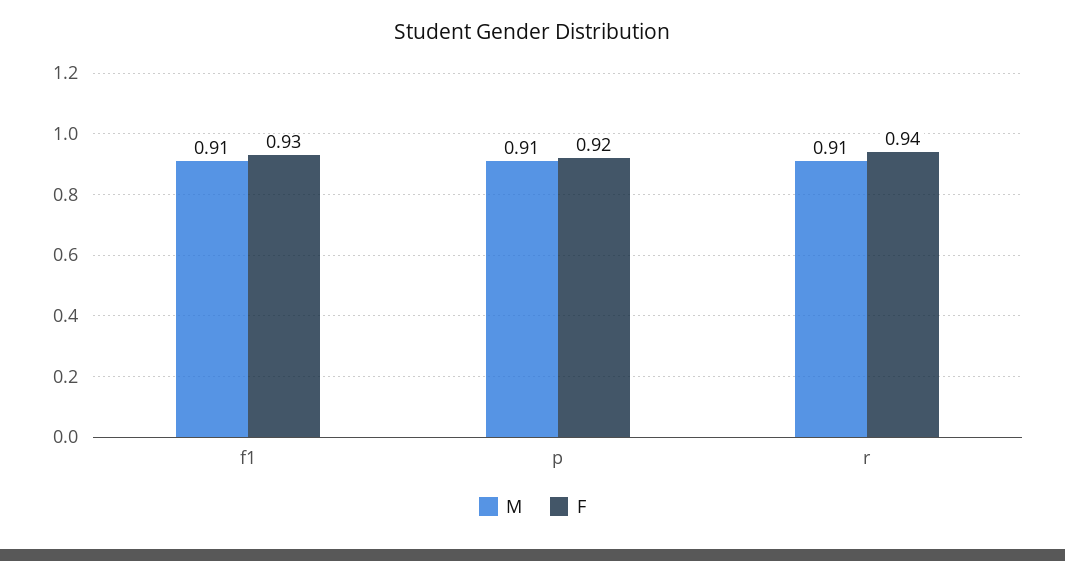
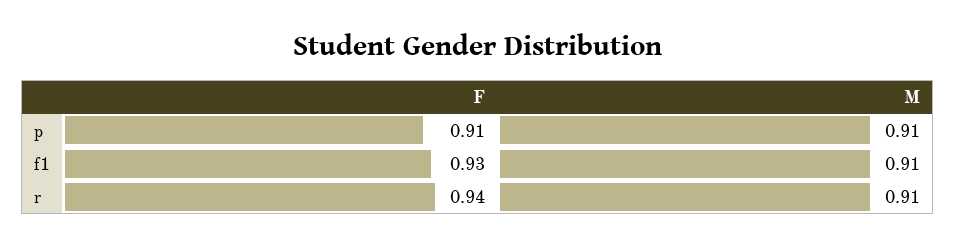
  {
    "M": {
      "f1": 0.91,
      "p": 0.91,
      "r": 0.91
    },
    "F": {
      "f1": 0.93,
-     "p": 0.92,
+     "p": 0.91,
      "r": 0.94
    }
  }

